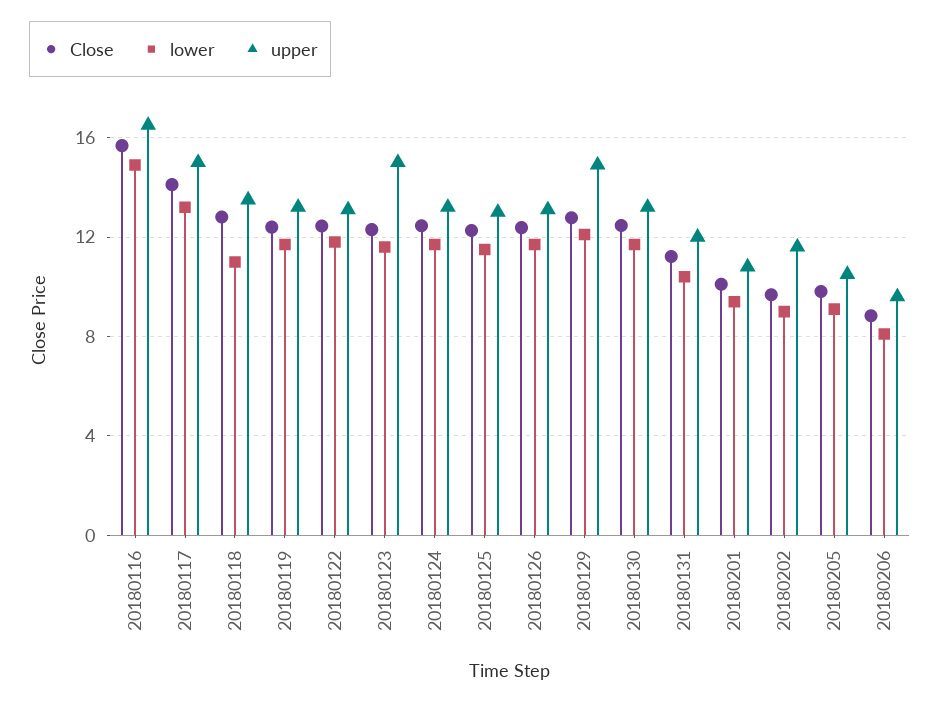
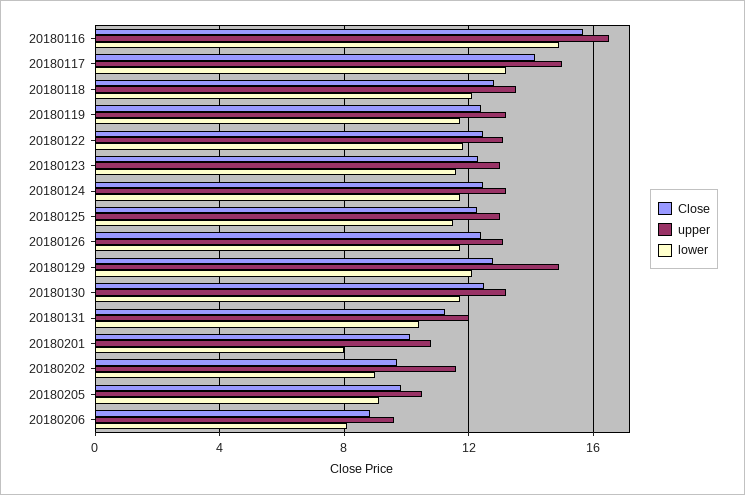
  {
    "Close": {
      "20180116": 15.5,
      "20180117": 14,
      "20180118": 13,
      "20180119": 12.5,
      "20180122": 12.5,
      "20180123": 12.5,
      "20180124": 12.5,
      "20180125": 12.5,
      "20180126": 12.5,
      "20180129": 13,
      "20180130": 12.5,
      "20180131": 11,
      "20180201": 10,
      "20180202": 9.5,
      "20180205": 10,
      "20180206": 9
    },
    "lower": {
      "20180116": 15,
      "20180117": 13,
-     "20180118": 11,
+     "20180118": 12,
      "20180119": 11.5,
      "20180122": 12,
      "20180123": 11.5,
      "20180124": 11.5,
      "20180125": 11.5,
      "20180126": 11.5,
      "20180129": 12,
      "20180130": 11.5,
      "20180131": 10.5,
-     "20180201": 9.5,
+     "20180201": 8,
      "20180202": 9,
      "20180205": 9,
      "20180206": 8
    },
    "upper": {
      "20180116": 16.5,
      "20180117": 15,
      "20180118": 13.5,
      "20180119": 13,
      "20180122": 13,
-     "20180123": 15,
+     "20180123": 13,
      "20180124": 13,
      "20180125": 13,
      "20180126": 13,
      "20180129": 15,
      "20180130": 13,
      "20180131": 12,
      "20180201": 11,
      "20180202": 11.5,
      "20180205": 10.5,
      "20180206": 9.5
    }
  }

